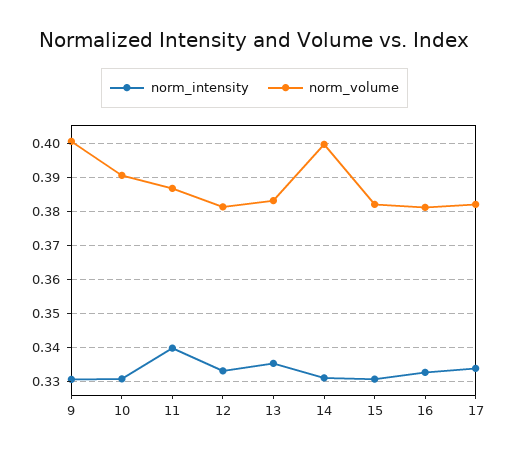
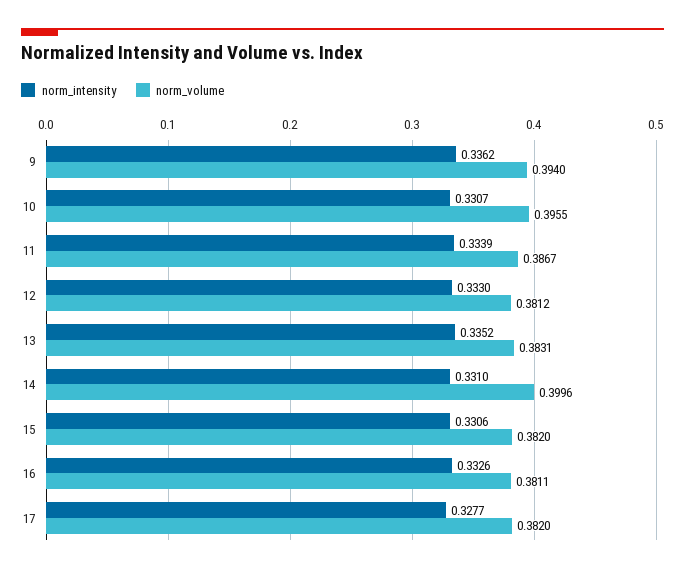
  {
    "norm_intensity": {
-     "9": 0.33,
+     "9": 0.3362,
      "10": 0.3307,
-     "11": 0.34,
+     "11": 0.3339,
      "12": 0.333,
      "13": 0.3352,
      "14": 0.331,
      "15": 0.3306,
      "16": 0.3326,
-     "17": 0.334
+     "17": 0.3277
    },
    "norm_volume": {
-     "9": 0.4,
+     "9": 0.394,
-     "10": 0.39,
+     "10": 0.3955,
      "11": 0.3867,
      "12": 0.3812,
      "13": 0.3831,
      "14": 0.3996,
      "15": 0.382,
      "16": 0.3811,
      "17": 0.382
    }
  }

